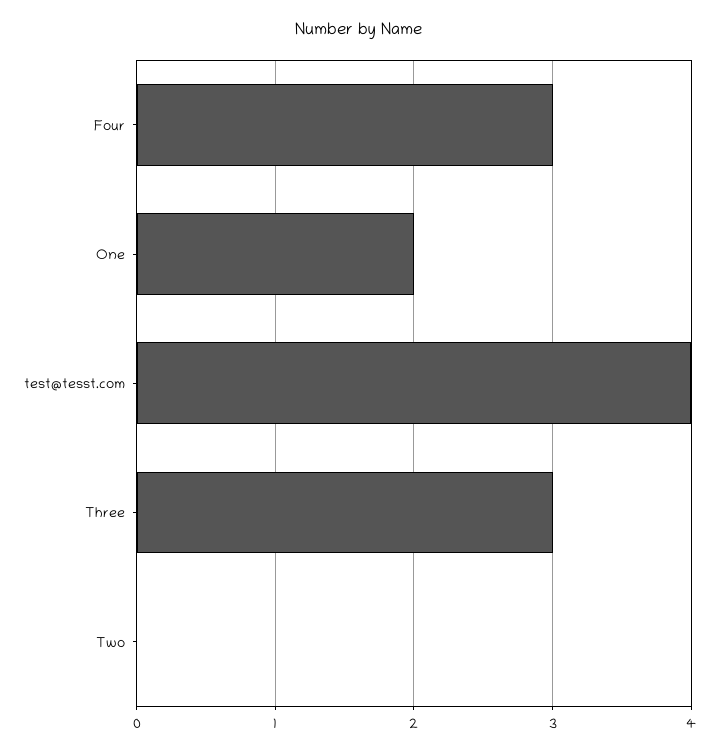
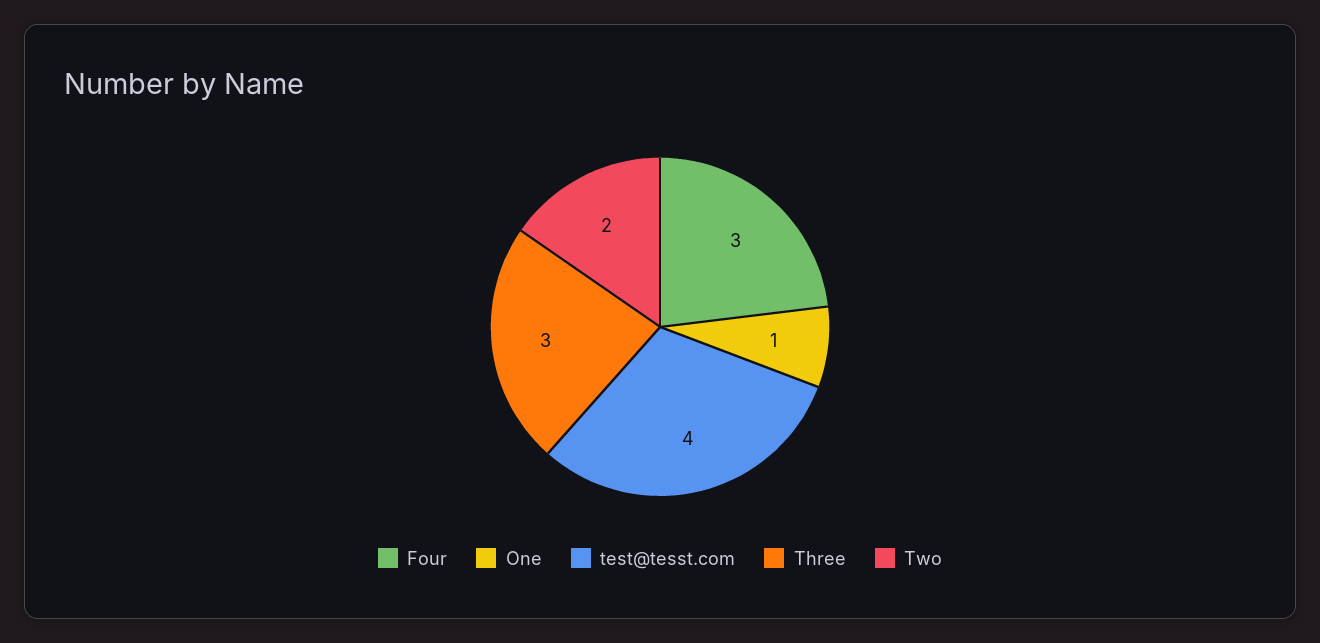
  {
    "Four": 3,
-   "One": 2,
+   "One": 1,
    "test@tesst.com": 4,
    "Three": 3,
-   "Two": 0
+   "Two": 2
  }

